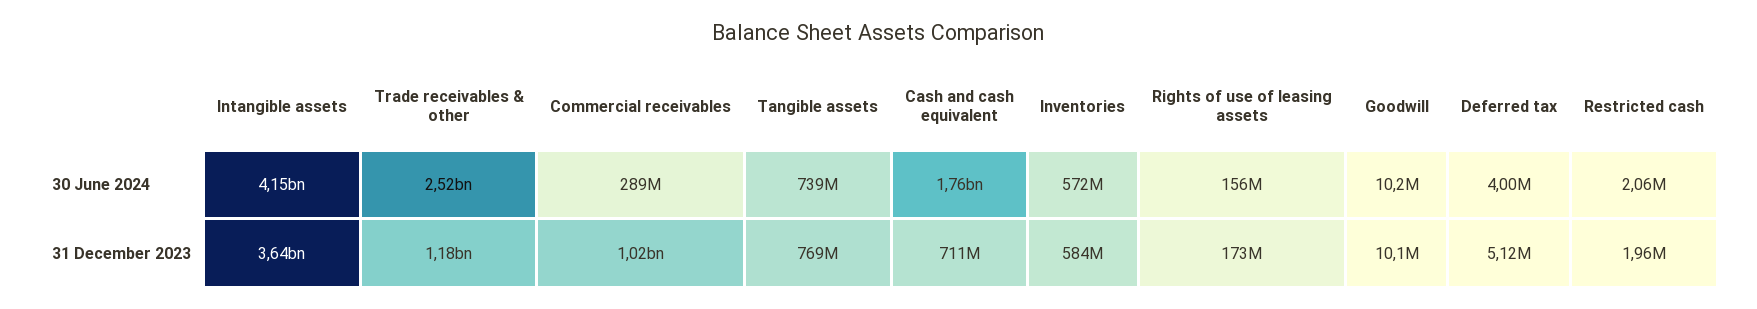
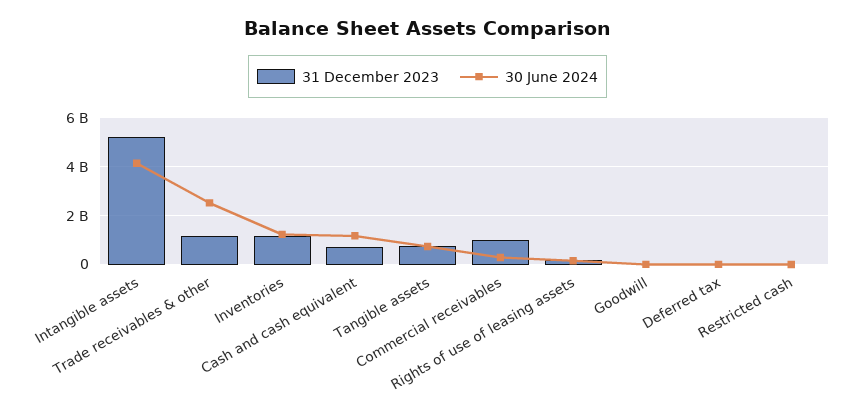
  {
    "30 June 2024": {
      "Intangible assets": 4150000000,
      "Trade receivables & other": 2520000000,
      "Commercial receivables": 289000000,
      "Tangible assets": 739000000,
-     "Cash and cash equivalent": 1760000000,
+     "Cash and cash equivalent": 1250000000,
-     "Inventories": 572000000,
+     "Inventories": 1250000000,
      "Rights of use of leasing assets": 156000000,
      "Goodwill": 10200000,
      "Deferred tax": 4000000,
      "Restricted cash": 2060000
    },
    "31 December 2023": {
-     "Intangible assets": 3640000000,
+     "Intangible assets": 5250000000,
      "Trade receivables & other": 1180000000,
      "Commercial receivables": 1020000000,
      "Tangible assets": 769000000,
      "Cash and cash equivalent": 711000000,
-     "Inventories": 584000000,
+     "Inventories": 1250000000,
      "Rights of use of leasing assets": 173000000,
      "Goodwill": 10100000,
      "Deferred tax": 5120000,
      "Restricted cash": 1960000
    }
  }

